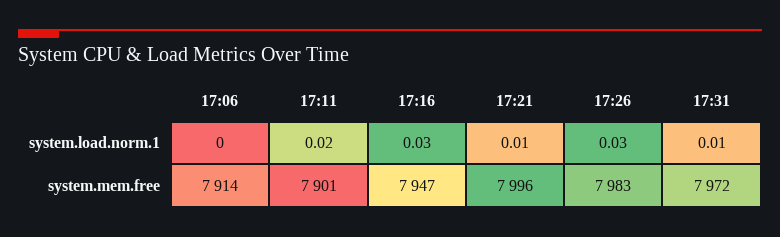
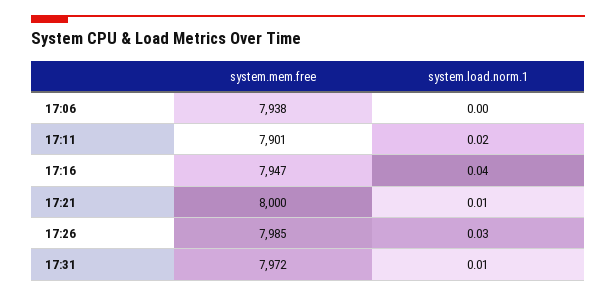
  {
    "17:06": {
      "system.load.norm.1": 0,
-     "system.mem.free": 7914
+     "system.mem.free": 7938
    },
    "17:11": {
      "system.load.norm.1": 0.02,
      "system.mem.free": 7901
    },
    "17:16": {
-     "system.load.norm.1": 0.03,
+     "system.load.norm.1": 0.04,
      "system.mem.free": 7947
    },
    "17:21": {
      "system.load.norm.1": 0.01,
-     "system.mem.free": 7996
+     "system.mem.free": 8000
    },
    "17:26": {
      "system.load.norm.1": 0.03,
-     "system.mem.free": 7983
+     "system.mem.free": 7985
    },
    "17:31": {
      "system.load.norm.1": 0.01,
      "system.mem.free": 7972
    }
  }

